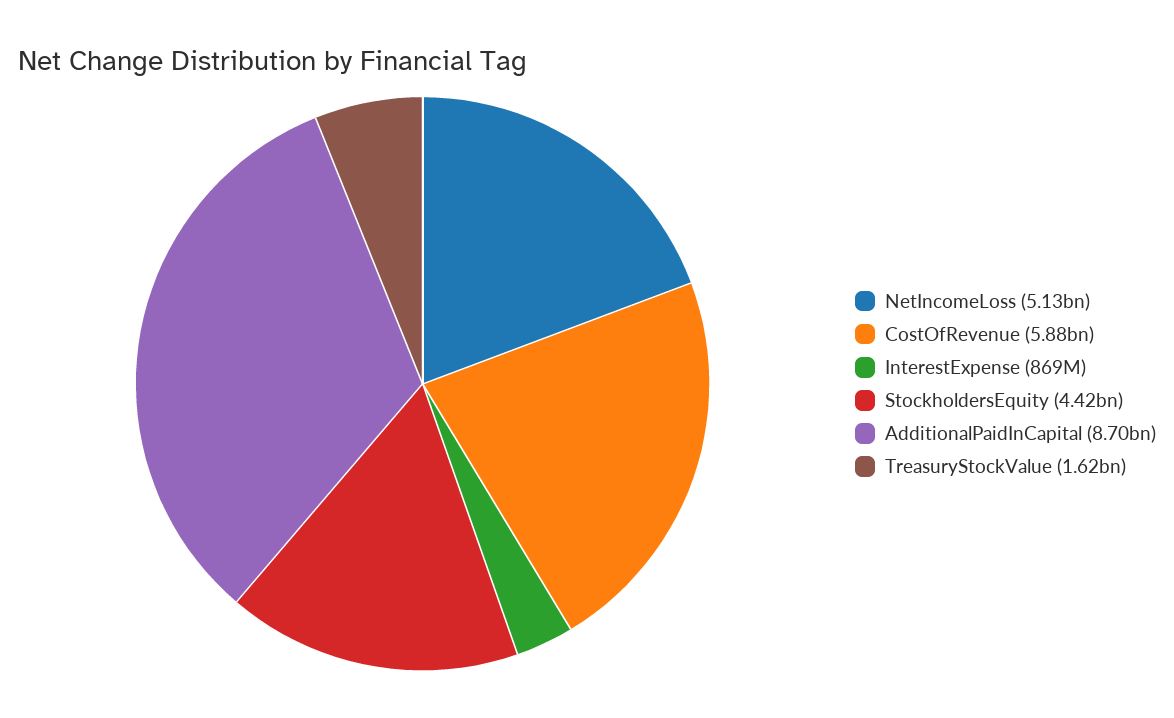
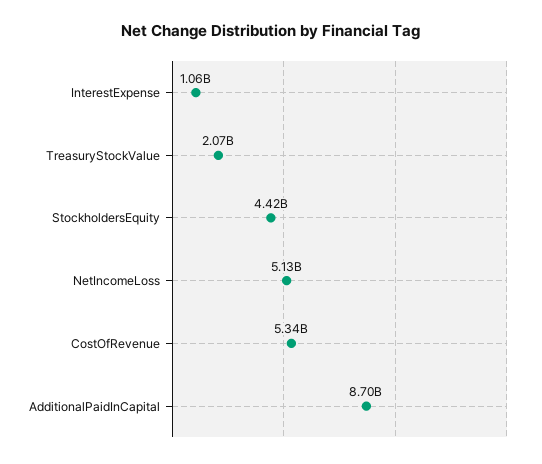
  {
    "NetIncomeLoss": 5130000000,
-   "CostOfRevenue": 5880000000,
+   "CostOfRevenue": 5340000000,
-   "InterestExpense": 869000000,
+   "InterestExpense": 1060000000,
    "StockholdersEquity": 4420000000,
    "AdditionalPaidInCapital": 8700000000,
-   "TreasuryStockValue": 1620000000
+   "TreasuryStockValue": 2070000000
  }

